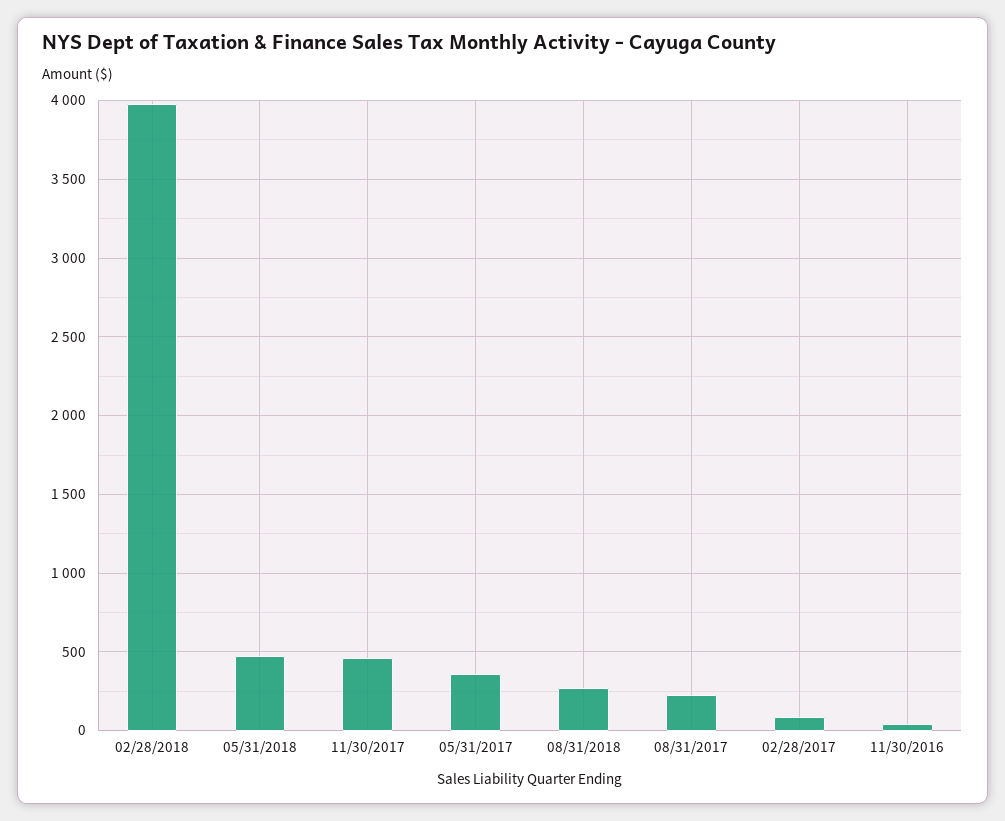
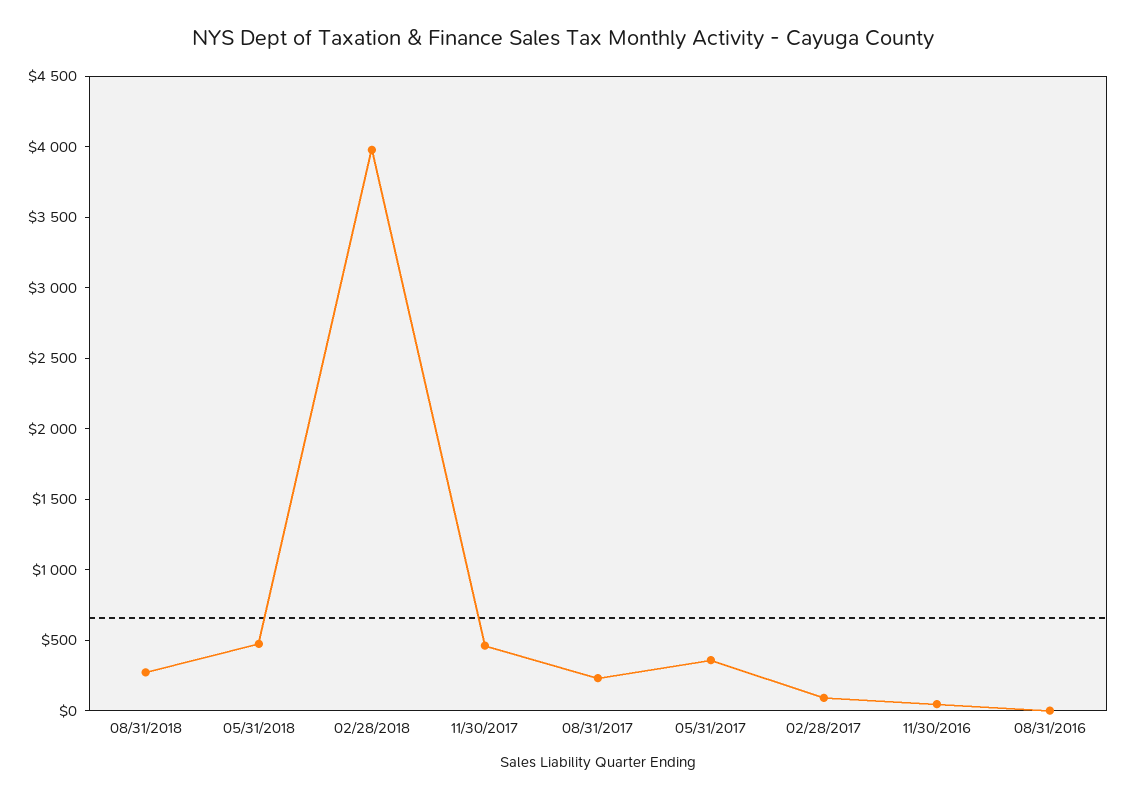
  {
    "02/28/2018": 4000,
    "05/31/2018": 450,
    "11/30/2017": 450,
    "05/31/2017": 350,
    "08/31/2018": 250,
    "08/31/2017": 250,
    "02/28/2017": 100,
-   "11/30/2016": 50
+   "11/30/2016": 50,
+   "08/31/2016": 0
  }

